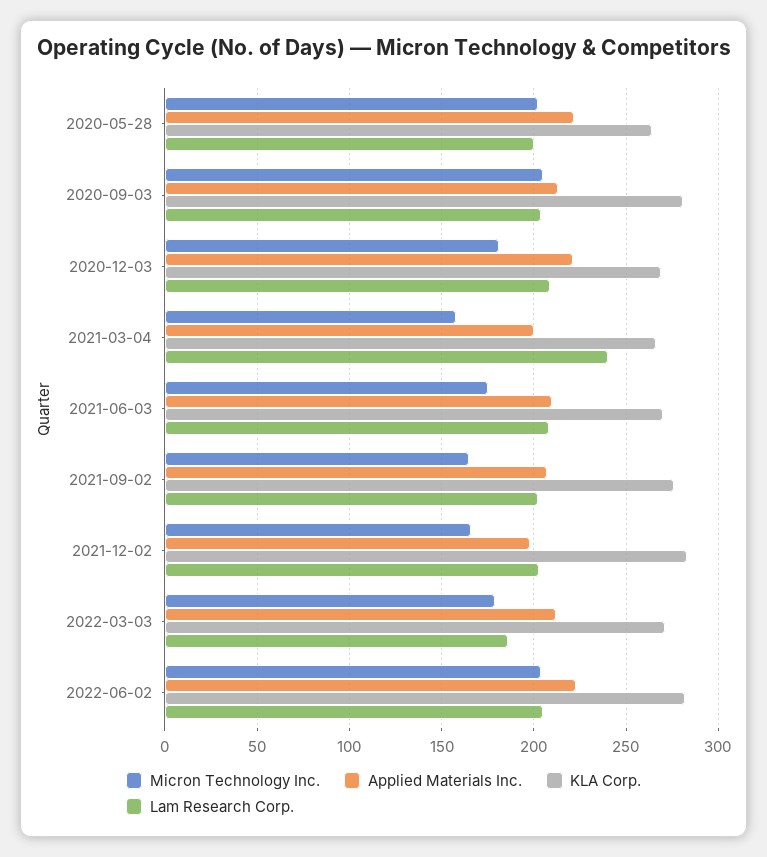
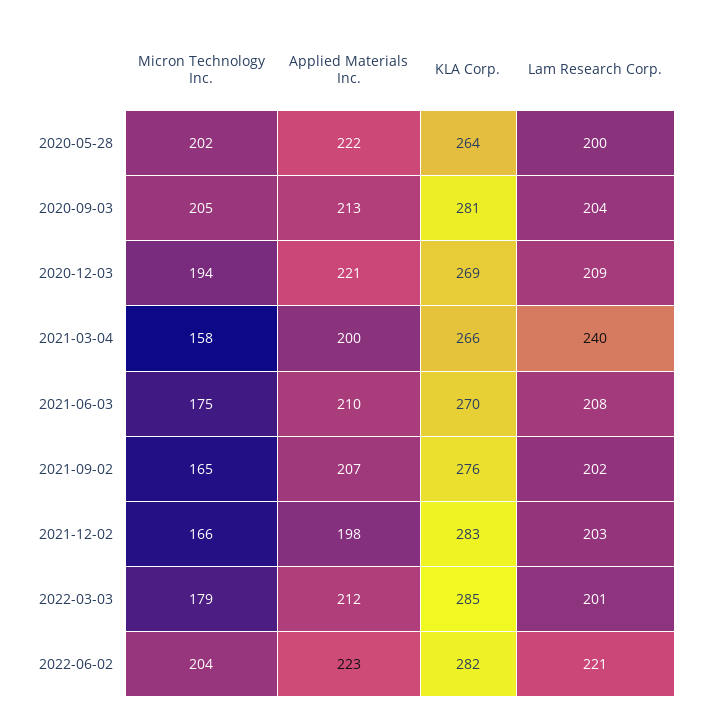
  {
    "Micron Technology Inc.": {
      "2020-05-28": 202,
      "2020-09-03": 205,
-     "2020-12-03": 180,
+     "2020-12-03": 194,
      "2021-03-04": 158,
      "2021-06-03": 175,
      "2021-09-02": 165,
      "2021-12-02": 166,
      "2022-03-03": 179,
      "2022-06-02": 204
    },
    "Applied Materials Inc.": {
      "2020-05-28": 222,
      "2020-09-03": 213,
      "2020-12-03": 221,
      "2021-03-04": 200,
      "2021-06-03": 210,
      "2021-09-02": 207,
      "2021-12-02": 198,
      "2022-03-03": 212,
      "2022-06-02": 223
    },
    "KLA Corp.": {
      "2020-05-28": 264,
      "2020-09-03": 281,
      "2020-12-03": 269,
      "2021-03-04": 266,
      "2021-06-03": 270,
      "2021-09-02": 276,
      "2021-12-02": 283,
-     "2022-03-03": 270,
+     "2022-03-03": 285,
      "2022-06-02": 282
    },
    "Lam Research Corp.": {
      "2020-05-28": 200,
      "2020-09-03": 204,
      "2020-12-03": 209,
      "2021-03-04": 240,
      "2021-06-03": 208,
      "2021-09-02": 202,
      "2021-12-02": 203,
-     "2022-03-03": 185,
+     "2022-03-03": 201,
-     "2022-06-02": 205
+     "2022-06-02": 221
    }
  }

